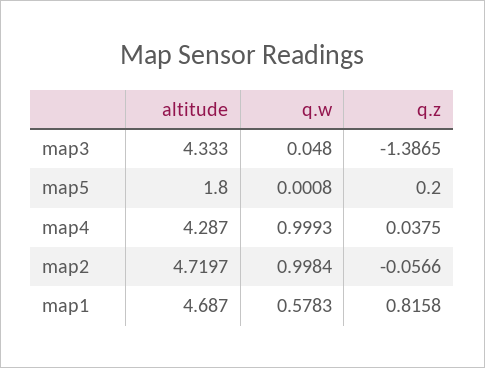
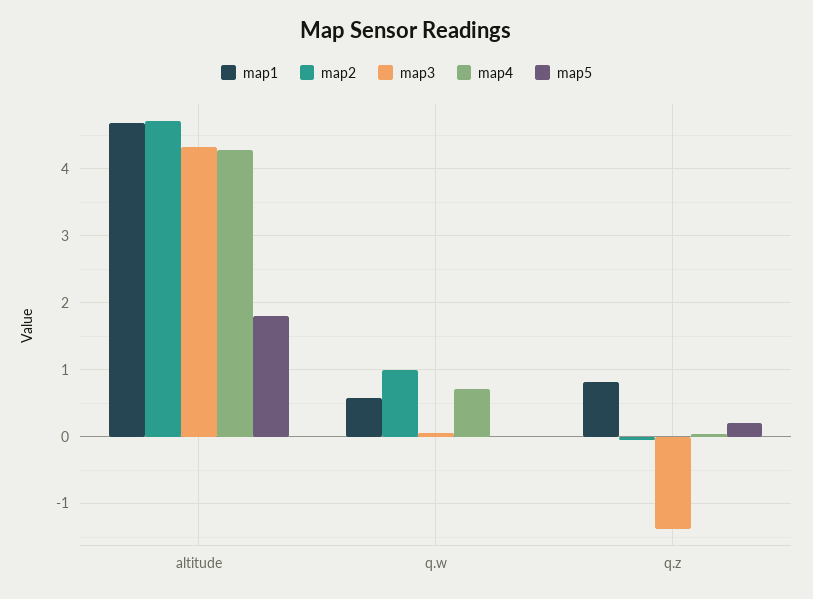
  {
    "map3": {
      "altitude": 4.333,
      "q.w": 0.048,
      "q.z": -1.3865
    },
    "map5": {
      "altitude": 1.8,
      "q.w": 0.0008,
      "q.z": 0.2
    },
    "map4": {
      "altitude": 4.287,
-     "q.w": 0.9993,
+     "q.w": 0.7,
      "q.z": 0.0375
    },
    "map2": {
      "altitude": 4.7197,
      "q.w": 0.9984,
      "q.z": -0.0566
    },
    "map1": {
      "altitude": 4.687,
      "q.w": 0.5783,
      "q.z": 0.8158
    }
  }

